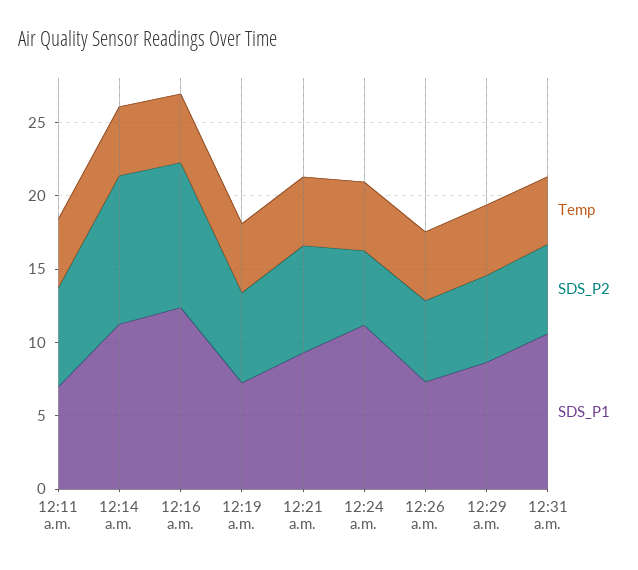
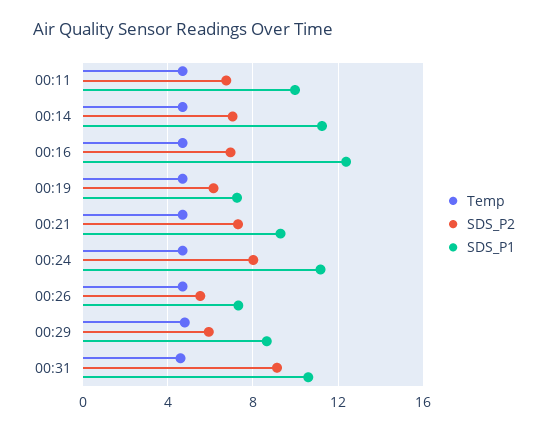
  {
    "Temp": {
      "12:11 a.m.": 4.5,
      "12:14 a.m.": 4.5,
      "12:16 a.m.": 4.5,
      "12:19 a.m.": 4.5,
      "12:21 a.m.": 4.5,
      "12:24 a.m.": 4.5,
      "12:26 a.m.": 4.5,
      "12:29 a.m.": 5,
      "12:31 a.m.": 4.5
    },
    "SDS_P2": {
      "12:11 a.m.": 7,
-     "12:14 a.m.": 10,
+     "12:14 a.m.": 7,
-     "12:16 a.m.": 10,
+     "12:16 a.m.": 7,
      "12:19 a.m.": 6,
      "12:21 a.m.": 7.5,
-     "12:24 a.m.": 5,
+     "12:24 a.m.": 8,
      "12:26 a.m.": 5.5,
      "12:29 a.m.": 6,
-     "12:31 a.m.": 6
+     "12:31 a.m.": 9
    },
    "SDS_P1": {
-     "12:11 a.m.": 7,
+     "12:11 a.m.": 10,
      "12:14 a.m.": 11.5,
      "12:16 a.m.": 12.5,
      "12:19 a.m.": 7.5,
      "12:21 a.m.": 9.5,
      "12:24 a.m.": 11,
      "12:26 a.m.": 7.5,
      "12:29 a.m.": 8.5,
      "12:31 a.m.": 10.5
    }
  }

